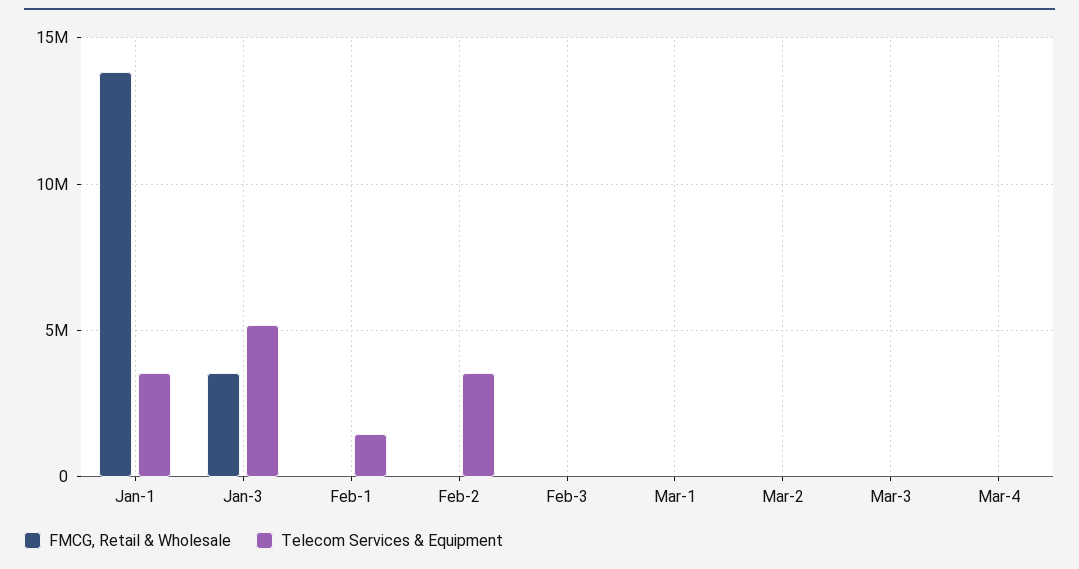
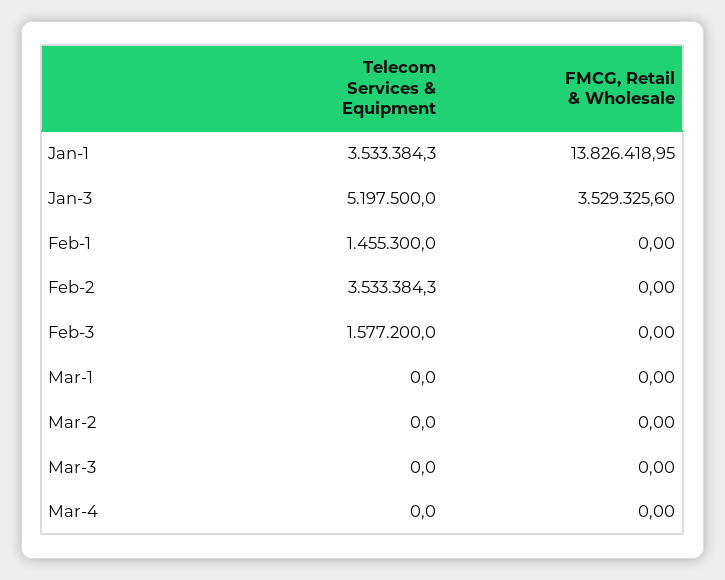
  {
    "FMCG, Retail & Wholesale": {
      "Jan-1": 13826418.95,
      "Jan-3": 3529325.6,
      "Feb-1": 0,
      "Feb-2": 0,
      "Feb-3": 0,
      "Mar-1": 0,
      "Mar-2": 0,
      "Mar-3": 0,
      "Mar-4": 0
    },
    "Telecom Services & Equipment": {
      "Jan-1": 3533384.3,
      "Jan-3": 5197500,
      "Feb-1": 1455300,
      "Feb-2": 3533384.3,
-     "Feb-3": 0,
+     "Feb-3": 1577200,
      "Mar-1": 0,
      "Mar-2": 0,
      "Mar-3": 0,
      "Mar-4": 0
    }
  }

